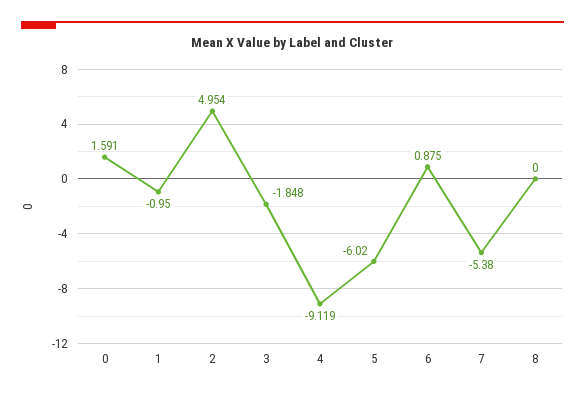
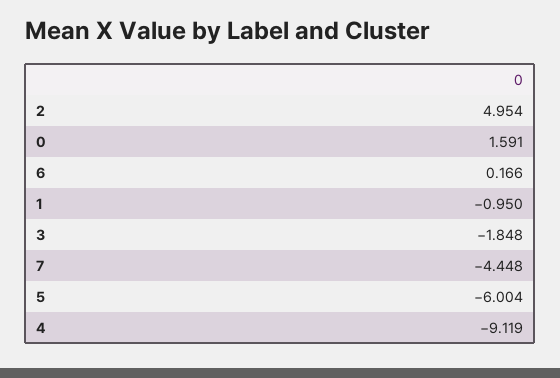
  {
    "0": 1.591,
    "1": -0.95,
    "2": 4.954,
    "3": -1.848,
    "4": -9.119,
-   "5": -6.02,
+   "5": -6.004,
-   "6": 0.875,
+   "6": 0.166,
-   "7": -5.38,
+   "7": -4.448
-   "8": 0
  }

